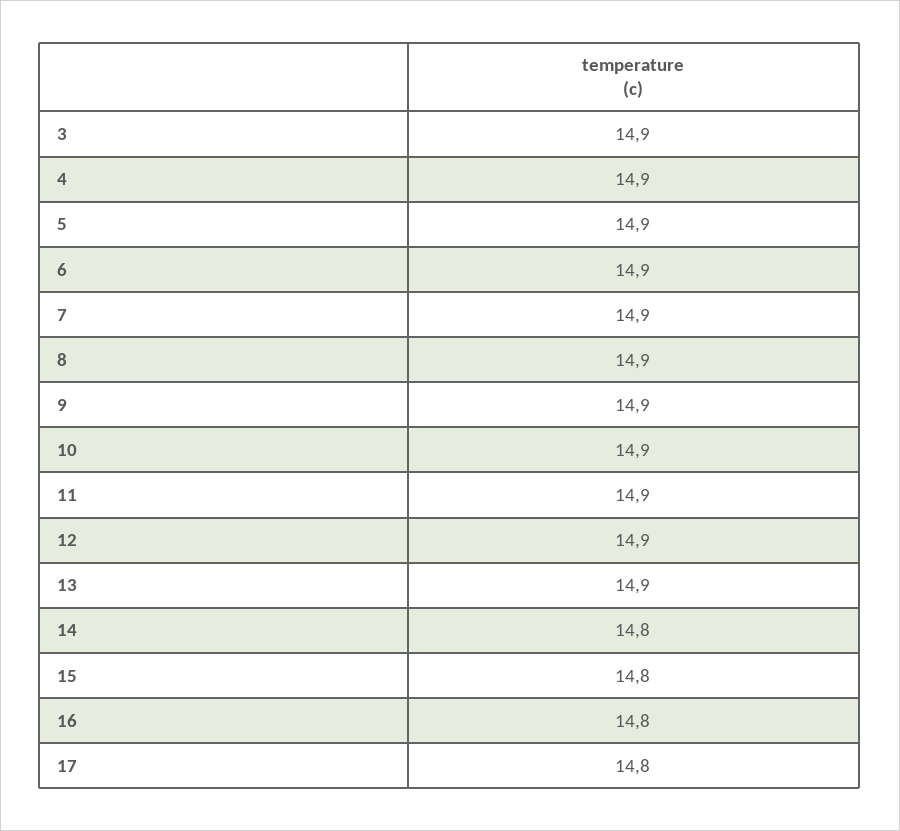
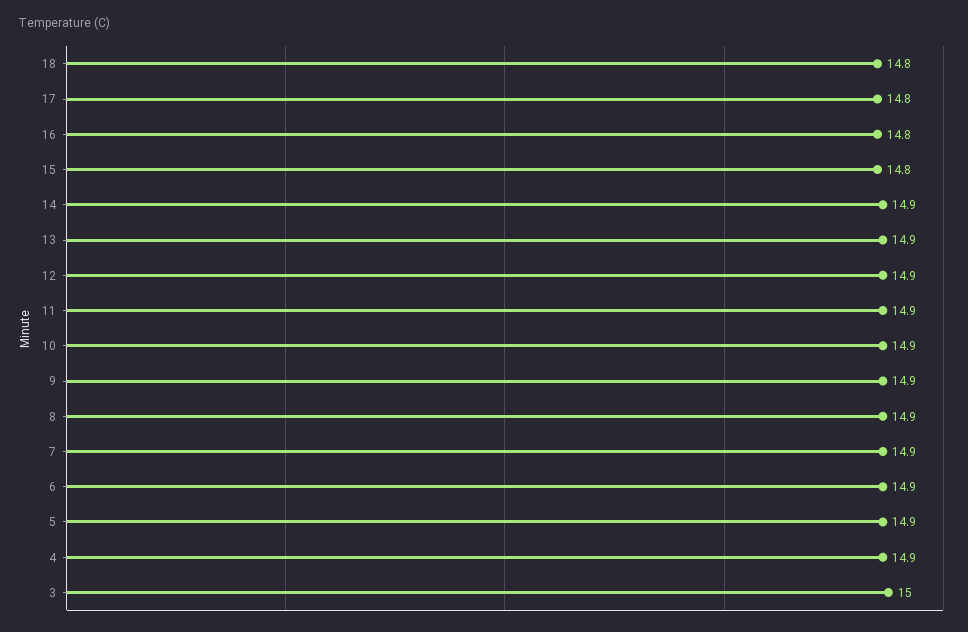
  {
-   "3": 14.9,
+   "3": 15,
    "4": 14.9,
    "5": 14.9,
    "6": 14.9,
    "7": 14.9,
    "8": 14.9,
    "9": 14.9,
    "10": 14.9,
    "11": 14.9,
    "12": 14.9,
    "13": 14.9,
-   "14": 14.8,
+   "14": 14.9,
    "15": 14.8,
    "16": 14.8,
-   "17": 14.8
+   "17": 14.8,
+   "18": 14.8
  }

